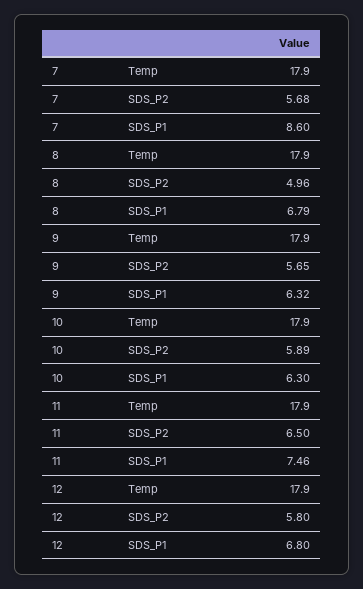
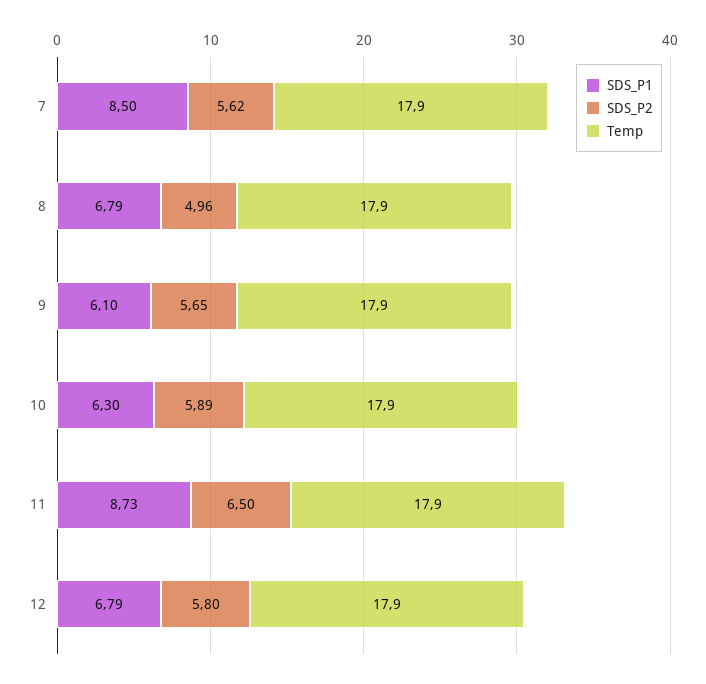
  {
    "Temp": {
      "7": 17.9,
      "8": 17.9,
      "9": 17.9,
      "10": 17.9,
      "11": 17.9,
      "12": 17.9
    },
    "SDS_P2": {
-     "7": 5.68,
+     "7": 5.62,
      "8": 4.96,
      "9": 5.65,
      "10": 5.89,
      "11": 6.5,
      "12": 5.8
    },
    "SDS_P1": {
-     "7": 8.6,
+     "7": 8.5,
      "8": 6.79,
-     "9": 6.32,
+     "9": 6.1,
      "10": 6.3,
-     "11": 7.46,
+     "11": 8.73,
-     "12": 6.8
+     "12": 6.79
    }
  }

